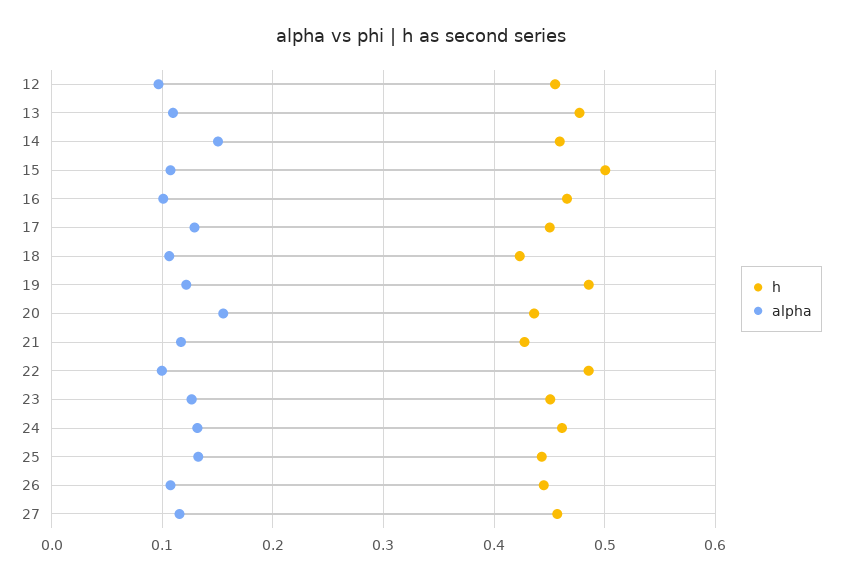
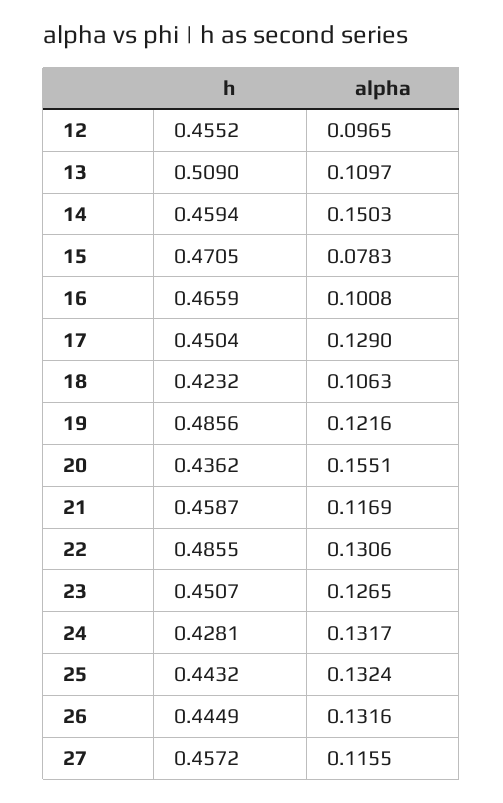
  {
    "h": {
      "12": 0.4552,
-     "13": 0.48,
+     "13": 0.509,
      "14": 0.4594,
-     "15": 0.5,
+     "15": 0.4705,
      "16": 0.4659,
      "17": 0.4504,
      "18": 0.4232,
      "19": 0.4856,
      "20": 0.4362,
-     "21": 0.43,
+     "21": 0.4587,
      "22": 0.4855,
      "23": 0.4507,
-     "24": 0.46,
+     "24": 0.4281,
      "25": 0.4432,
      "26": 0.4449,
      "27": 0.4572
    },
    "alpha": {
      "12": 0.0965,
      "13": 0.1097,
      "14": 0.1503,
-     "15": 0.11,
+     "15": 0.0783,
      "16": 0.1008,
      "17": 0.129,
      "18": 0.1063,
      "19": 0.1216,
      "20": 0.1551,
      "21": 0.1169,
-     "22": 0.1,
+     "22": 0.1306,
      "23": 0.1265,
      "24": 0.1317,
      "25": 0.1324,
-     "26": 0.11,
+     "26": 0.1316,
      "27": 0.1155
    }
  }

